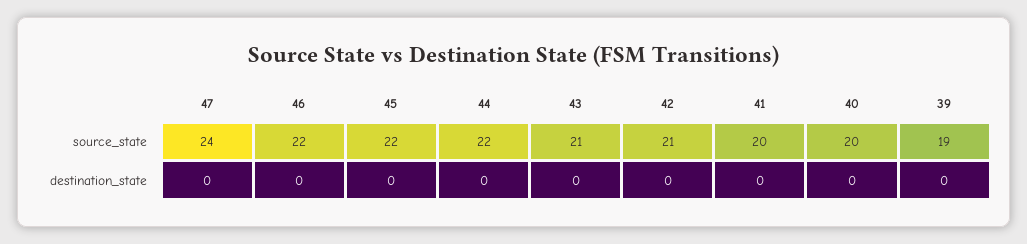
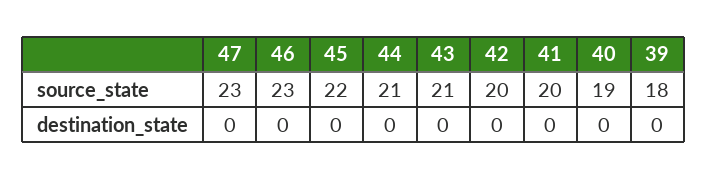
  {
    "47": {
-     "source_state": 24,
+     "source_state": 23,
      "destination_state": 0
    },
    "46": {
-     "source_state": 22,
+     "source_state": 23,
      "destination_state": 0
    },
    "45": {
      "source_state": 22,
      "destination_state": 0
    },
    "44": {
-     "source_state": 22,
+     "source_state": 21,
      "destination_state": 0
    },
    "43": {
      "source_state": 21,
      "destination_state": 0
    },
    "42": {
-     "source_state": 21,
+     "source_state": 20,
      "destination_state": 0
    },
    "41": {
      "source_state": 20,
      "destination_state": 0
    },
    "40": {
-     "source_state": 20,
+     "source_state": 19,
      "destination_state": 0
    },
    "39": {
-     "source_state": 19,
+     "source_state": 18,
      "destination_state": 0
    }
  }

